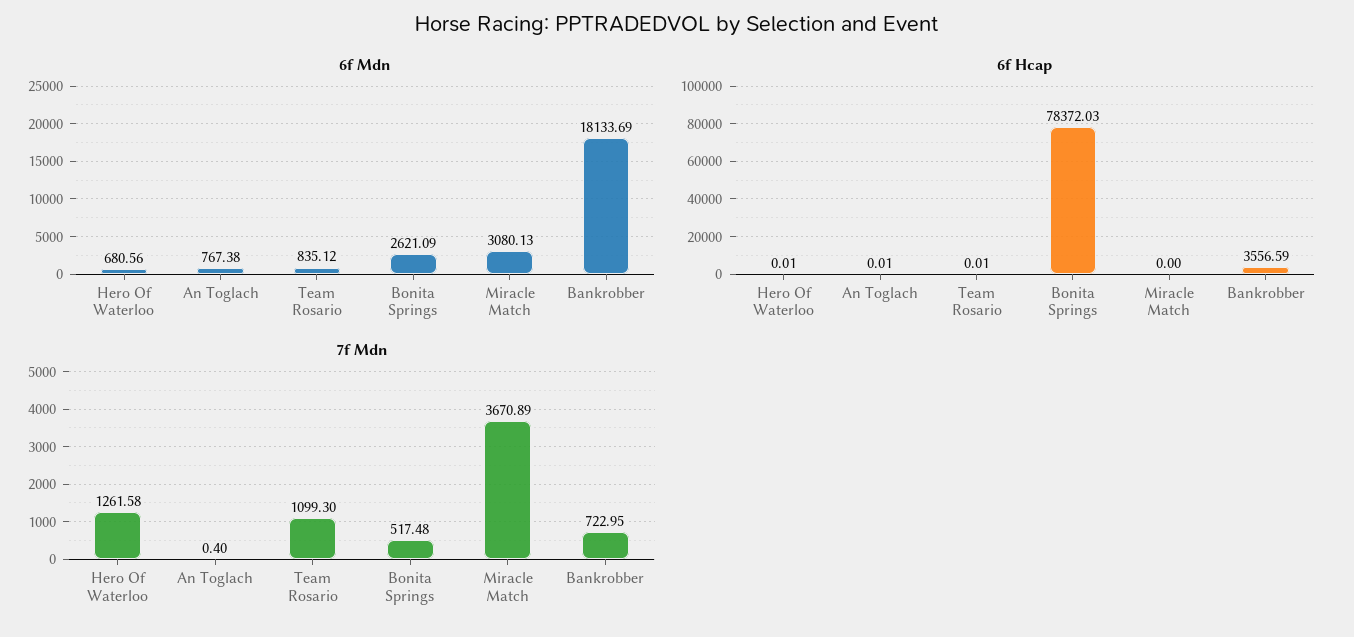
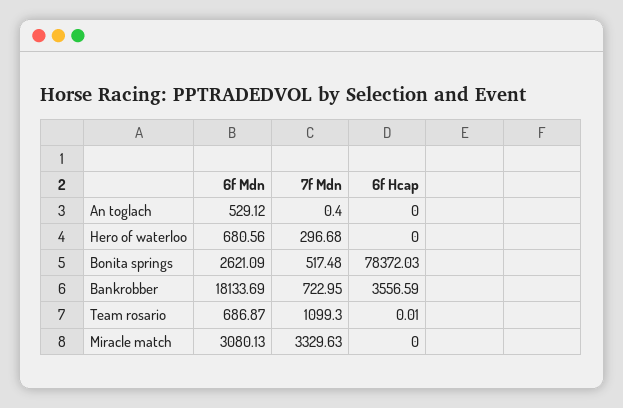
  {
    "6f Mdn": {
      "Hero Of Waterloo": 680.56,
-     "An Toglach": 767.38,
+     "An Toglach": 529.12,
-     "Team Rosario": 835.12,
+     "Team Rosario": 686.87,
      "Bonita Springs": 2621.09,
      "Miracle Match": 3080.13,
      "Bankrobber": 18133.69
    },
    "6f Hcap": {
-     "Hero Of Waterloo": 0.01,
+     "Hero Of Waterloo": 0,
-     "An Toglach": 0.01,
+     "An Toglach": 0,
      "Team Rosario": 0.01,
      "Bonita Springs": 78372.03,
      "Miracle Match": 0,
      "Bankrobber": 3556.59
    },
    "7f Mdn": {
-     "Hero Of Waterloo": 1261.58,
+     "Hero Of Waterloo": 296.68,
      "An Toglach": 0.4,
      "Team Rosario": 1099.3,
      "Bonita Springs": 517.48,
-     "Miracle Match": 3670.89,
+     "Miracle Match": 3329.63,
      "Bankrobber": 722.95
    }
  }

